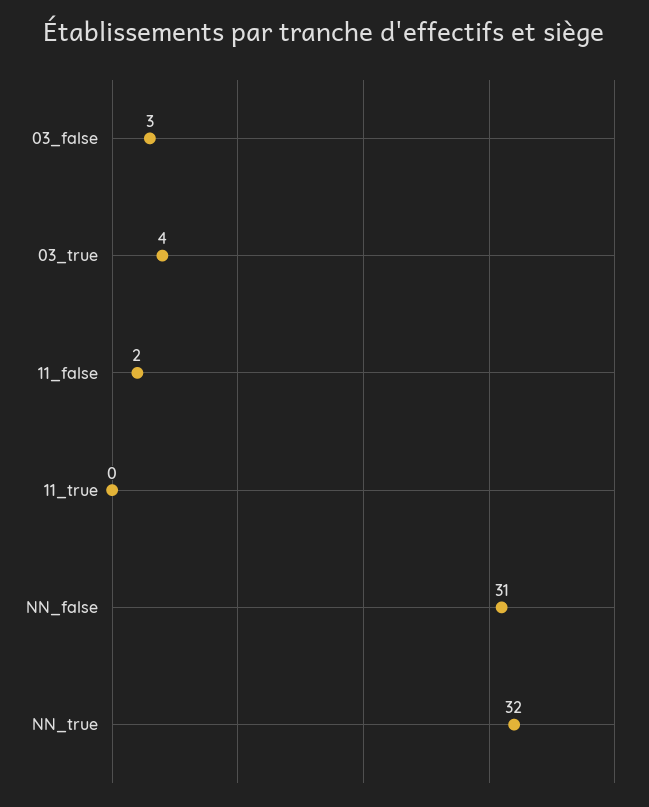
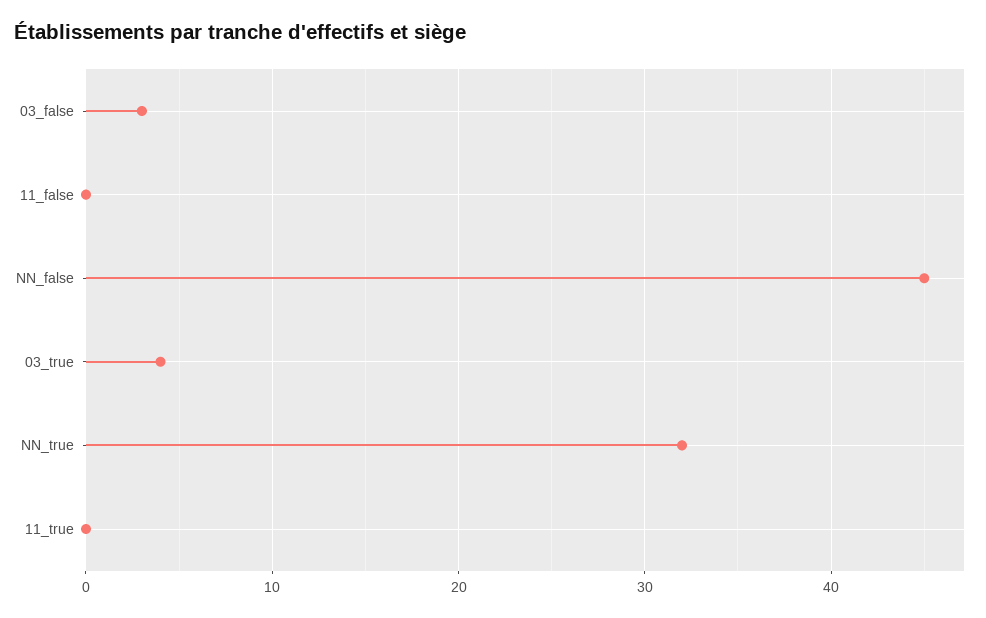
  {
    "03_false": 3,
    "03_true": 4,
-   "11_false": 2,
+   "11_false": 0,
    "11_true": 0,
-   "NN_false": 31,
+   "NN_false": 45,
    "NN_true": 32
  }

